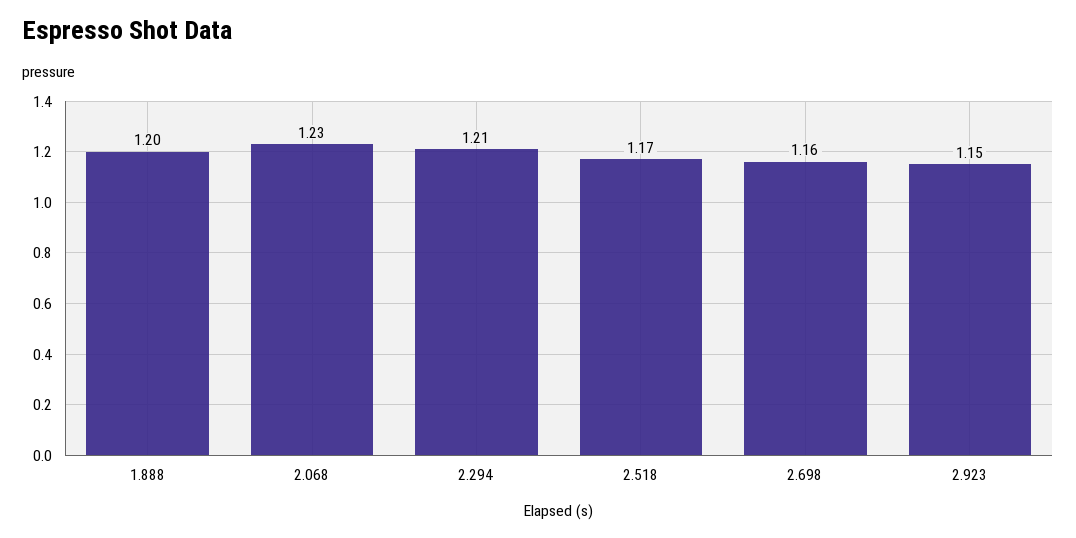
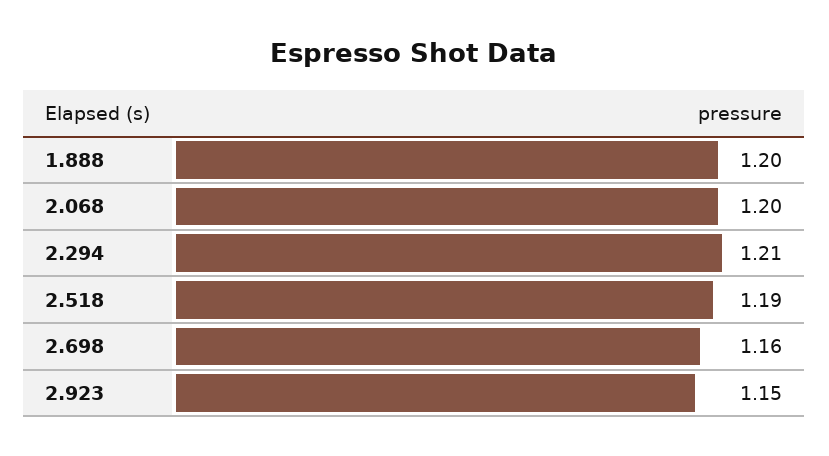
  {
    "1.888": 1.2,
-   "2.068": 1.23,
+   "2.068": 1.2,
    "2.294": 1.21,
-   "2.518": 1.17,
+   "2.518": 1.19,
    "2.698": 1.16,
    "2.923": 1.15
  }

